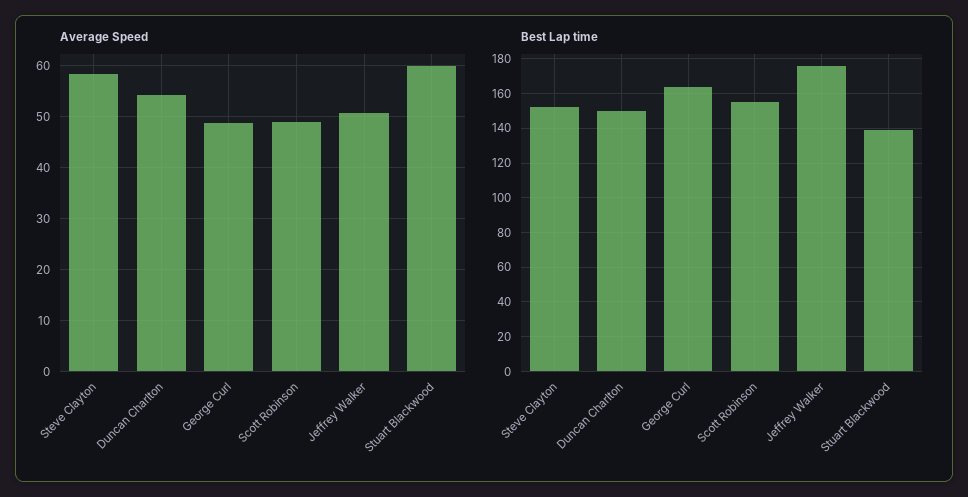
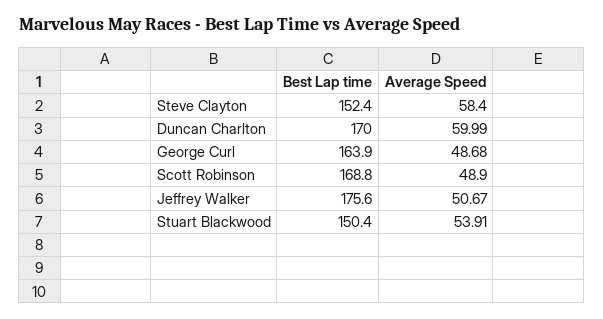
  {
    "Average Speed": {
      "Steve Clayton": 58.4,
-     "Duncan Charlton": 54,
+     "Duncan Charlton": 59.99,
      "George Curl": 48.68,
      "Scott Robinson": 48.9,
      "Jeffrey Walker": 50.67,
-     "Stuart Blackwood": 60
+     "Stuart Blackwood": 53.91
    },
    "Best Lap time": {
      "Steve Clayton": 152.4,
-     "Duncan Charlton": 150,
+     "Duncan Charlton": 170,
      "George Curl": 163.9,
-     "Scott Robinson": 155,
+     "Scott Robinson": 168.8,
      "Jeffrey Walker": 175.6,
-     "Stuart Blackwood": 140
+     "Stuart Blackwood": 150.4
    }
  }

